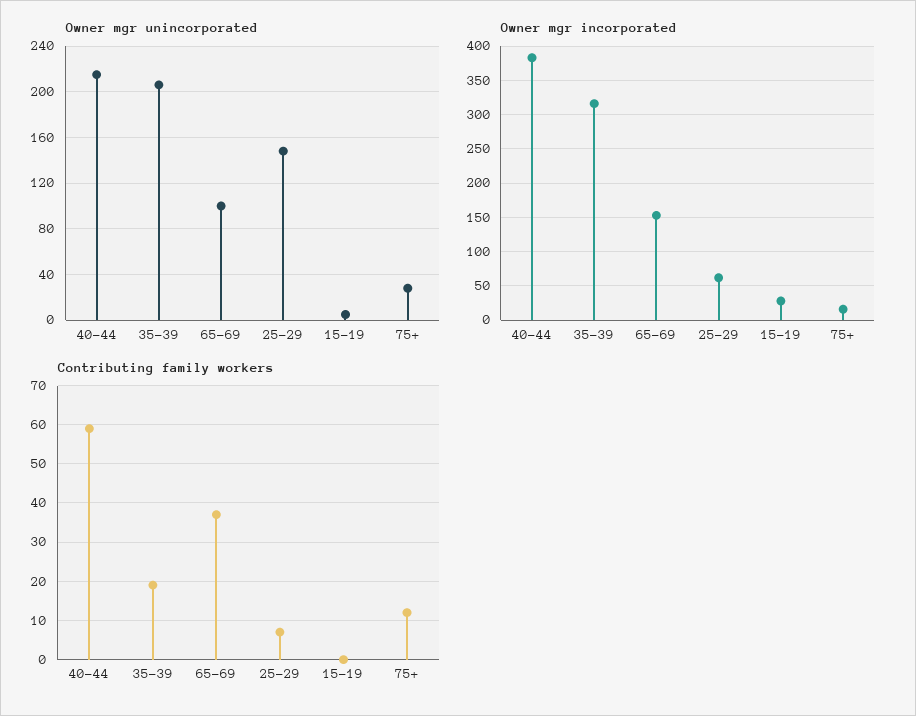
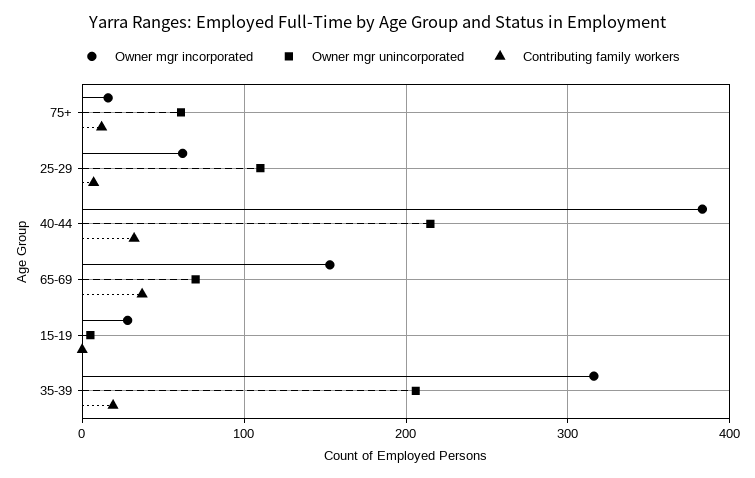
  {
    "Owner mgr unincorporated": {
      "40-44": 220,
      "35-39": 210,
-     "65-69": 100,
+     "65-69": 70,
-     "25-29": 150,
+     "25-29": 110,
      "15-19": 10,
-     "75+": 30
+     "75+": 60
    },
    "Owner mgr incorporated": {
      "40-44": 380,
      "35-39": 320,
      "65-69": 150,
      "25-29": 60,
      "15-19": 30,
      "75+": 20
    },
    "Contributing family workers": {
-     "40-44": 60,
+     "40-44": 30,
      "35-39": 20,
      "65-69": 35,
      "25-29": 5,
      "15-19": 0,
      "75+": 10
    }
  }

